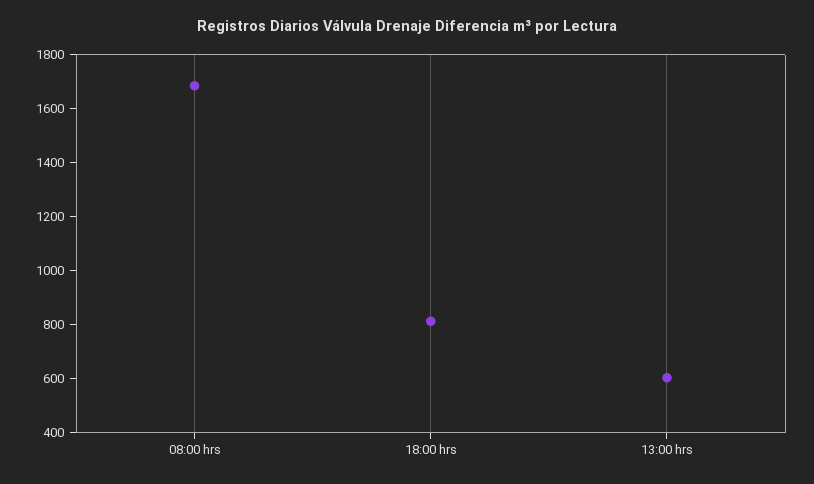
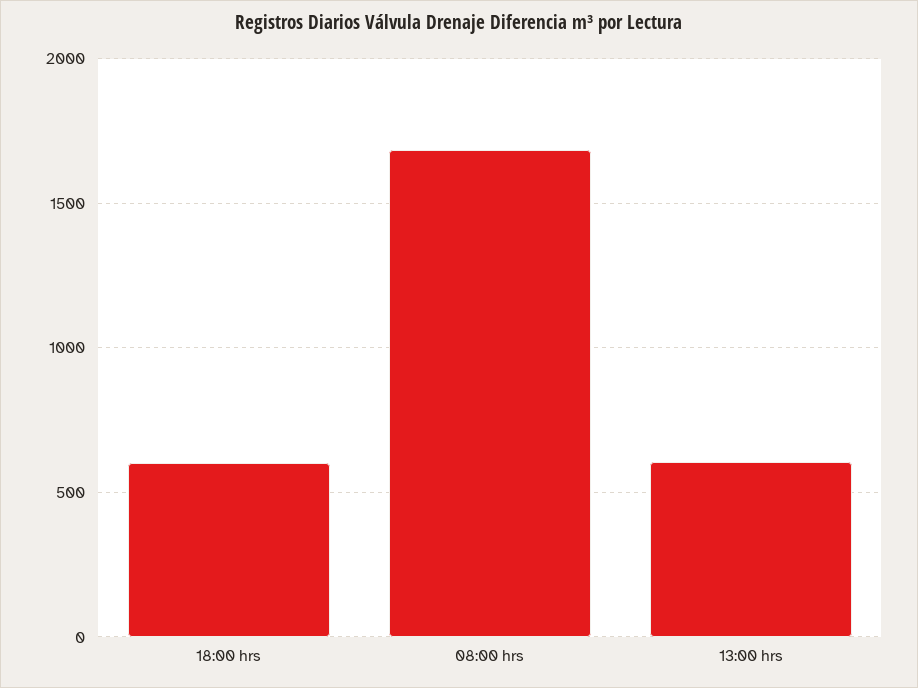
  {
    "08:00 hrs": 1700,
-   "18:00 hrs": 800,
+   "18:00 hrs": 600,
    "13:00 hrs": 600
  }

